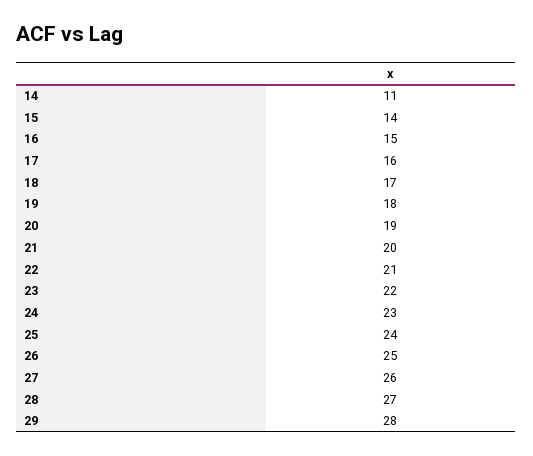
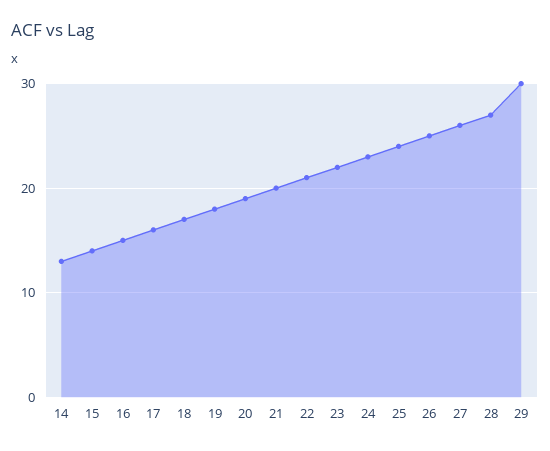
  {
-   "14": 11,
+   "14": 13,
    "15": 14,
    "16": 15,
    "17": 16,
    "18": 17,
    "19": 18,
    "20": 19,
    "21": 20,
    "22": 21,
    "23": 22,
    "24": 23,
    "25": 24,
    "26": 25,
    "27": 26,
    "28": 27,
-   "29": 28
+   "29": 30
  }

